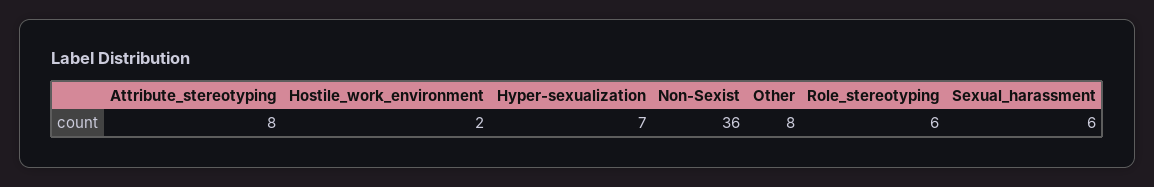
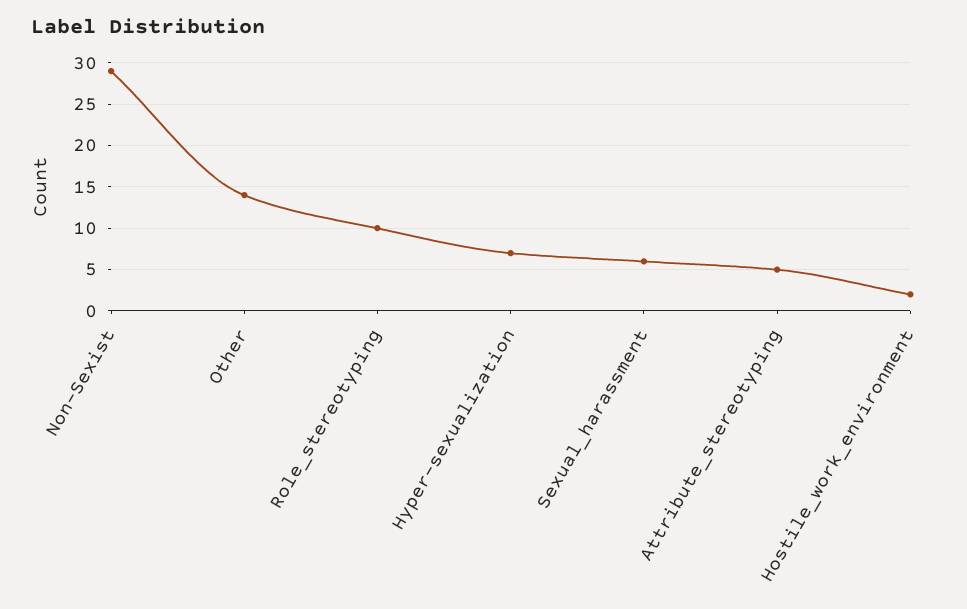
  {
-   "Attribute_stereotyping": 8,
+   "Attribute_stereotyping": 5,
    "Hostile_work_environment": 2,
    "Hyper-sexualization": 7,
-   "Non-Sexist": 36,
+   "Non-Sexist": 29,
-   "Other": 8,
+   "Other": 14,
-   "Role_stereotyping": 6,
+   "Role_stereotyping": 10,
    "Sexual_harassment": 6
  }

